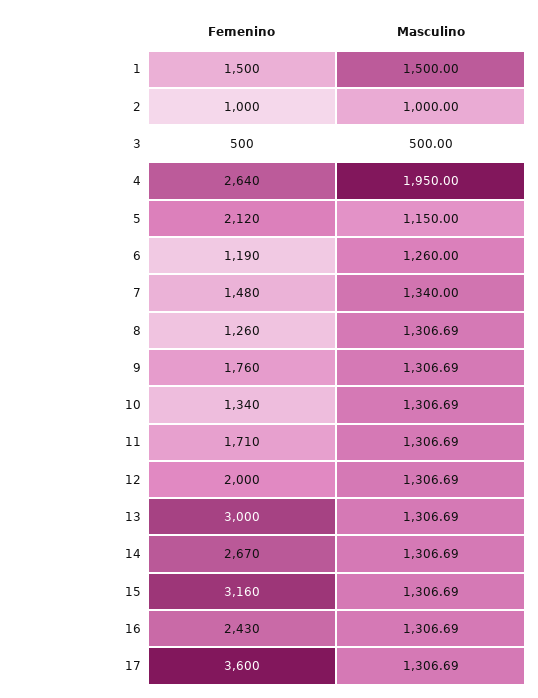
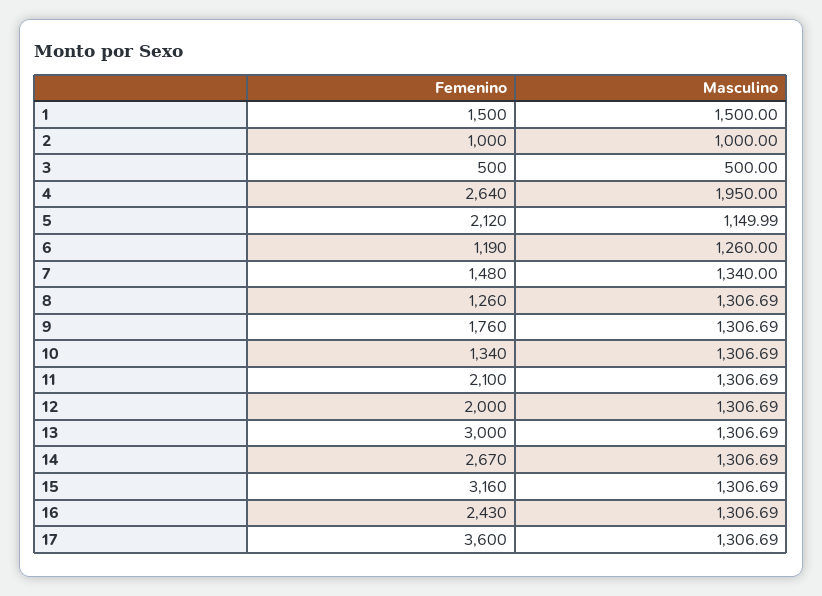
  {
    "Femenino": {
      "1": 1500,
      "2": 1000,
      "3": 500,
      "4": 2640,
      "5": 2120,
      "6": 1190,
      "7": 1480,
      "8": 1260,
      "9": 1760,
      "10": 1340,
-     "11": 1710,
+     "11": 2100,
      "12": 2000,
      "13": 3000,
      "14": 2670,
      "15": 3160,
      "16": 2430,
      "17": 3600
    },
    "Masculino": {
      "1": 1500,
      "2": 1000,
      "3": 500,
      "4": 1950,
-     "5": 1150,
+     "5": 1149.99,
      "6": 1260,
      "7": 1340,
      "8": 1306.69,
      "9": 1306.69,
      "10": 1306.69,
      "11": 1306.69,
      "12": 1306.69,
      "13": 1306.69,
      "14": 1306.69,
      "15": 1306.69,
      "16": 1306.69,
      "17": 1306.69
    }
  }

